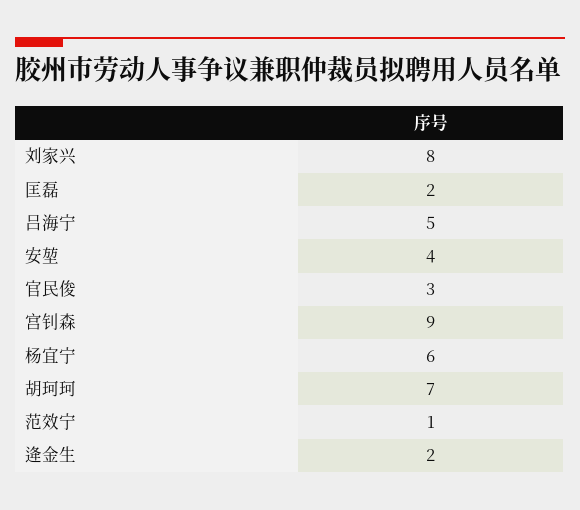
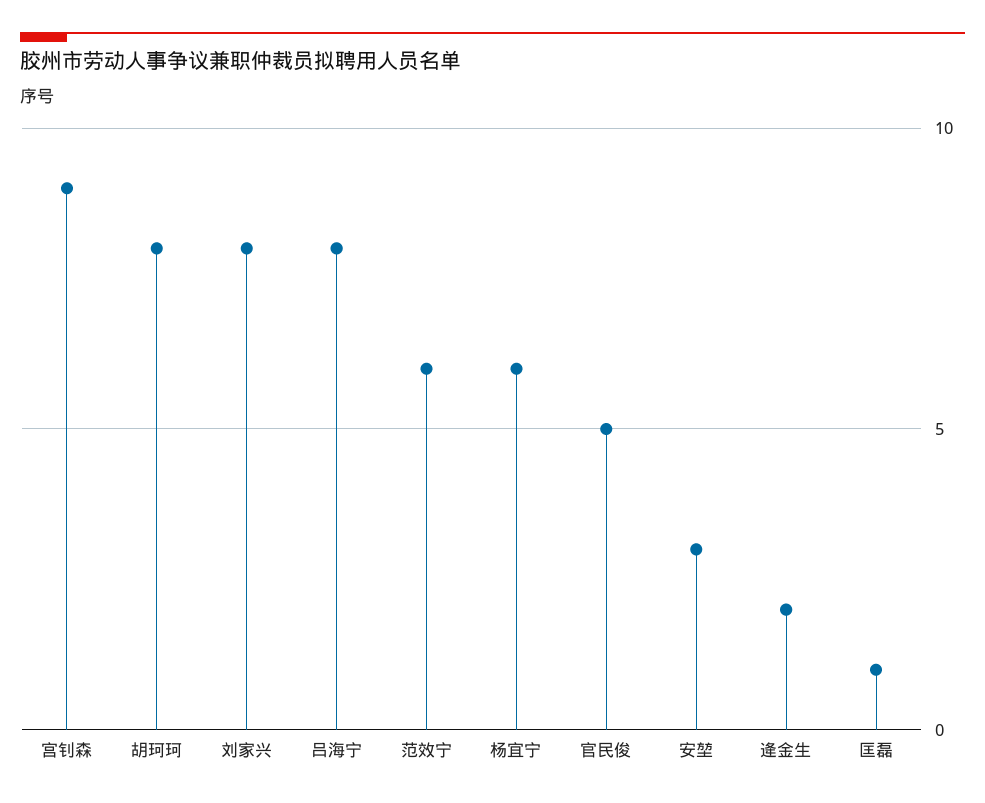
  {
    "刘家兴": 8,
-   "匡磊": 2,
+   "匡磊": 1,
-   "吕海宁": 5,
+   "吕海宁": 8,
-   "安堃": 4,
+   "安堃": 3,
-   "官民俊": 3,
+   "官民俊": 5,
    "宫钊森": 9,
    "杨宜宁": 6,
-   "胡珂珂": 7,
+   "胡珂珂": 8,
-   "范效宁": 1,
+   "范效宁": 6,
    "逄金生": 2
  }

